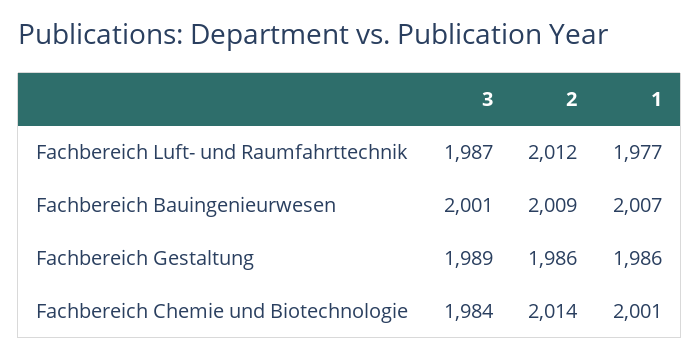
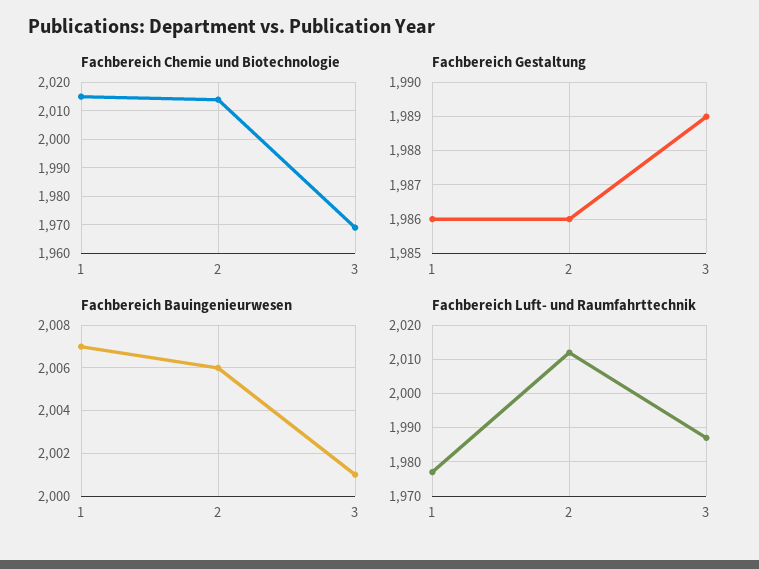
  {
    "Fachbereich Luft- und Raumfahrttechnik": {
      "3": 1987,
      "2": 2012,
      "1": 1977
    },
    "Fachbereich Bauingenieurwesen": {
      "3": 2001,
-     "2": 2009,
+     "2": 2006,
      "1": 2007
    },
    "Fachbereich Gestaltung": {
      "3": 1989,
      "2": 1986,
      "1": 1986
    },
    "Fachbereich Chemie und Biotechnologie": {
-     "3": 1984,
+     "3": 1970,
      "2": 2014,
-     "1": 2001
+     "1": 2015
    }
  }

